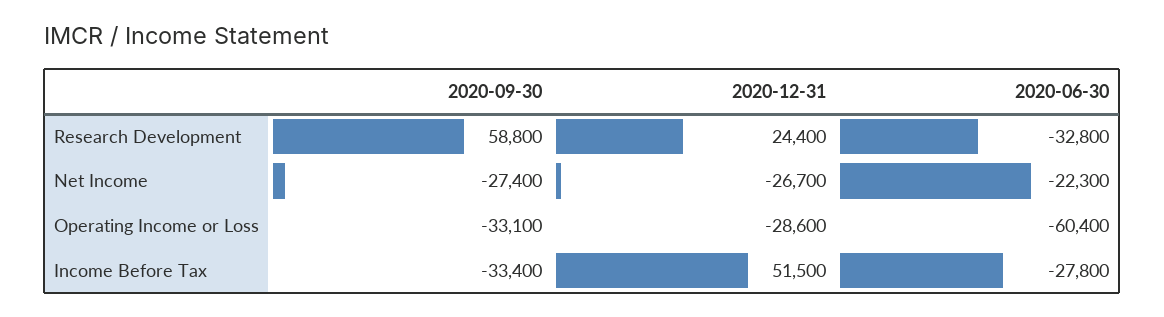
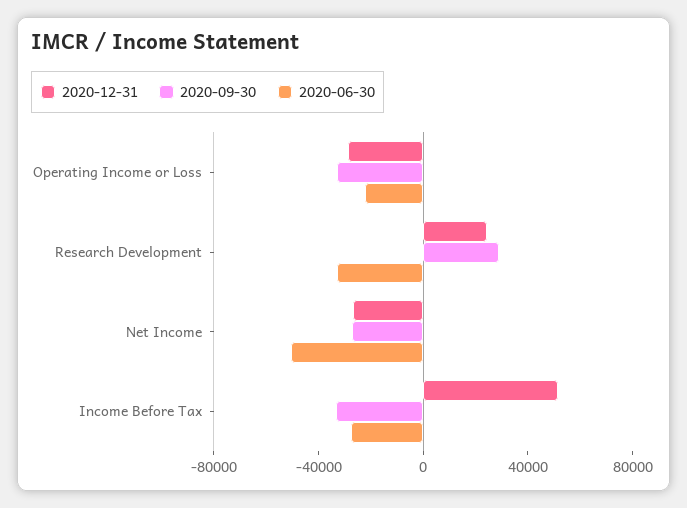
  {
    "2020-09-30": {
-     "Research Development": 58800,
+     "Research Development": 30000,
      "Net Income": -27400,
      "Operating Income or Loss": -33100,
      "Income Before Tax": -33400
    },
    "2020-12-31": {
      "Research Development": 24400,
      "Net Income": -26700,
      "Operating Income or Loss": -28600,
      "Income Before Tax": 51500
    },
    "2020-06-30": {
      "Research Development": -32800,
-     "Net Income": -22300,
+     "Net Income": -50000,
-     "Operating Income or Loss": -60400,
+     "Operating Income or Loss": -20000,
      "Income Before Tax": -27800
    }
  }

